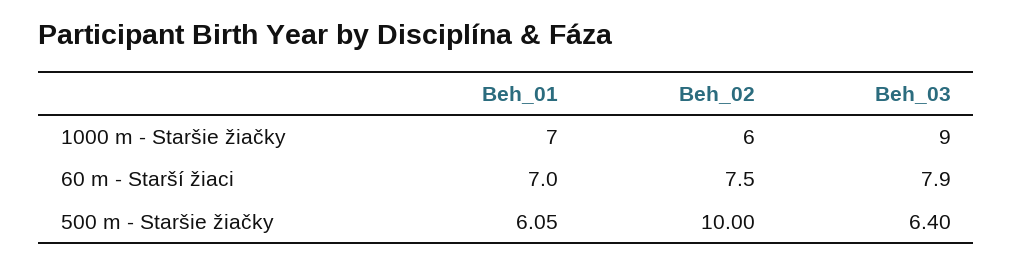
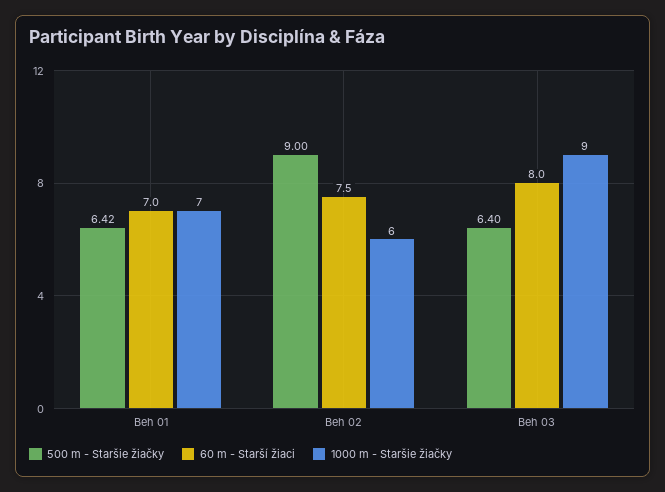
  {
    "1000 m - Staršie žiačky": {
      "Beh_01": 7,
      "Beh_02": 6,
      "Beh_03": 9
    },
    "60 m - Starší žiaci": {
      "Beh_01": 7,
      "Beh_02": 7.5,
-     "Beh_03": 7.9
+     "Beh_03": 8
    },
    "500 m - Staršie žiačky": {
-     "Beh_01": 6.05,
+     "Beh_01": 6.42,
-     "Beh_02": 10,
+     "Beh_02": 9,
      "Beh_03": 6.4
    }
  }

